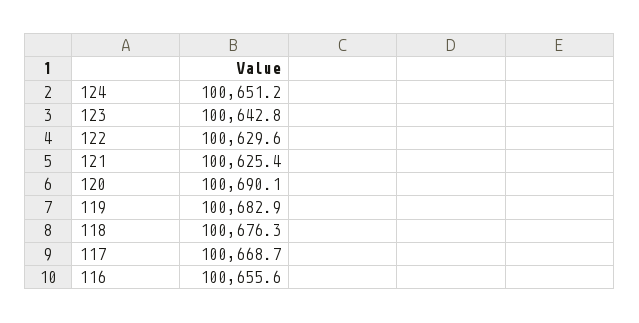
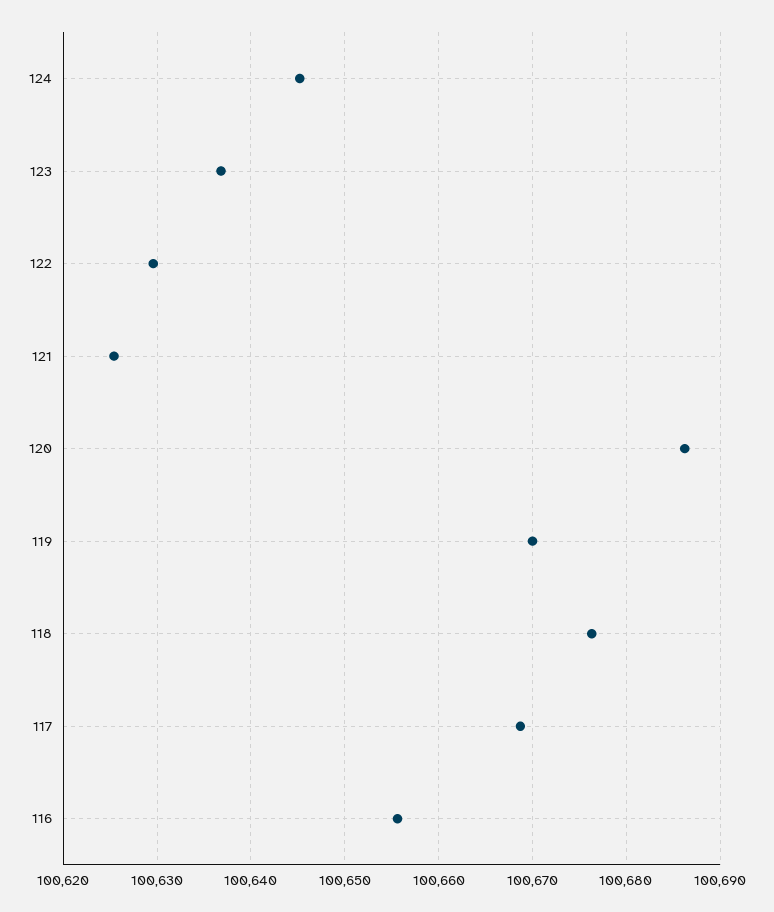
  {
-   "124": 100651.2,
+   "124": 100645,
-   "123": 100642.8,
+   "123": 100637,
    "122": 100629.6,
    "121": 100625.4,
-   "120": 100690.1,
+   "120": 100686,
-   "119": 100682.9,
+   "119": 100670,
    "118": 100676.3,
    "117": 100668.7,
    "116": 100655.6
  }

